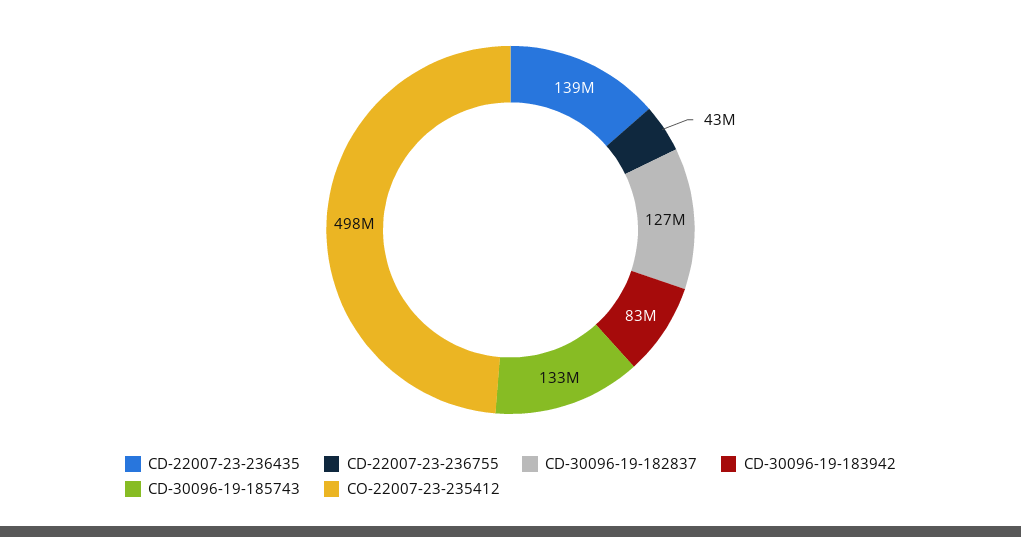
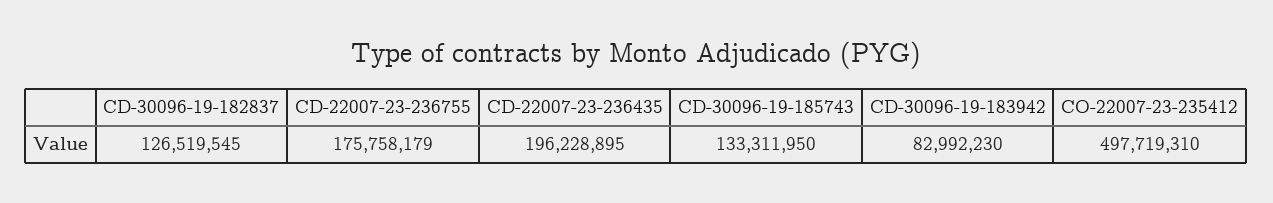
  {
-   "CD-22007-23-236435": 139000000,
+   "CD-22007-23-236435": 196228895,
-   "CD-22007-23-236755": 43000000,
+   "CD-22007-23-236755": 175758179,
    "CD-30096-19-182837": 126519545,
    "CD-30096-19-183942": 82992230,
    "CD-30096-19-185743": 133311950,
    "CO-22007-23-235412": 497719310
  }

